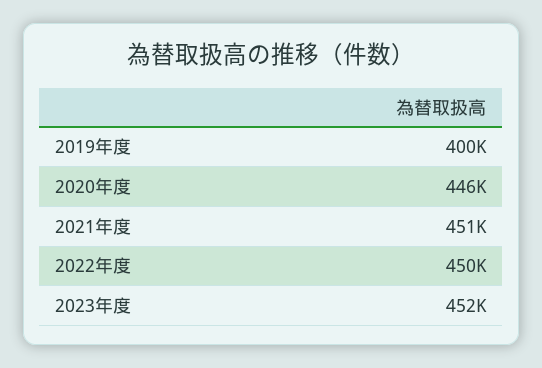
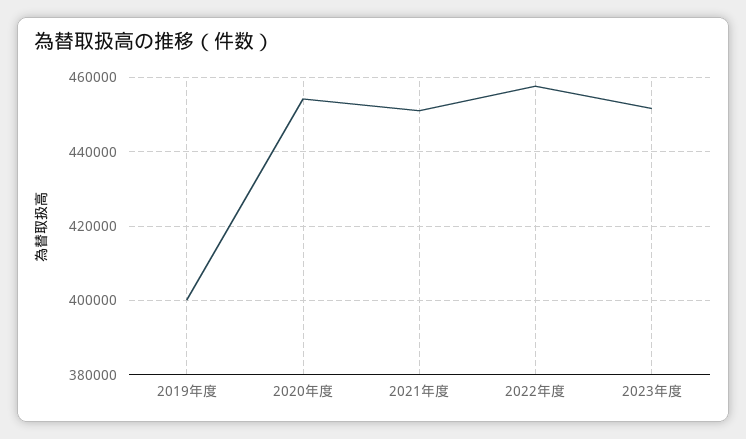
  {
    "2019年度": 400000,
-   "2020年度": 446000,
+   "2020年度": 454000,
    "2021年度": 451000,
-   "2022年度": 450000,
+   "2022年度": 458000,
    "2023年度": 452000
  }

